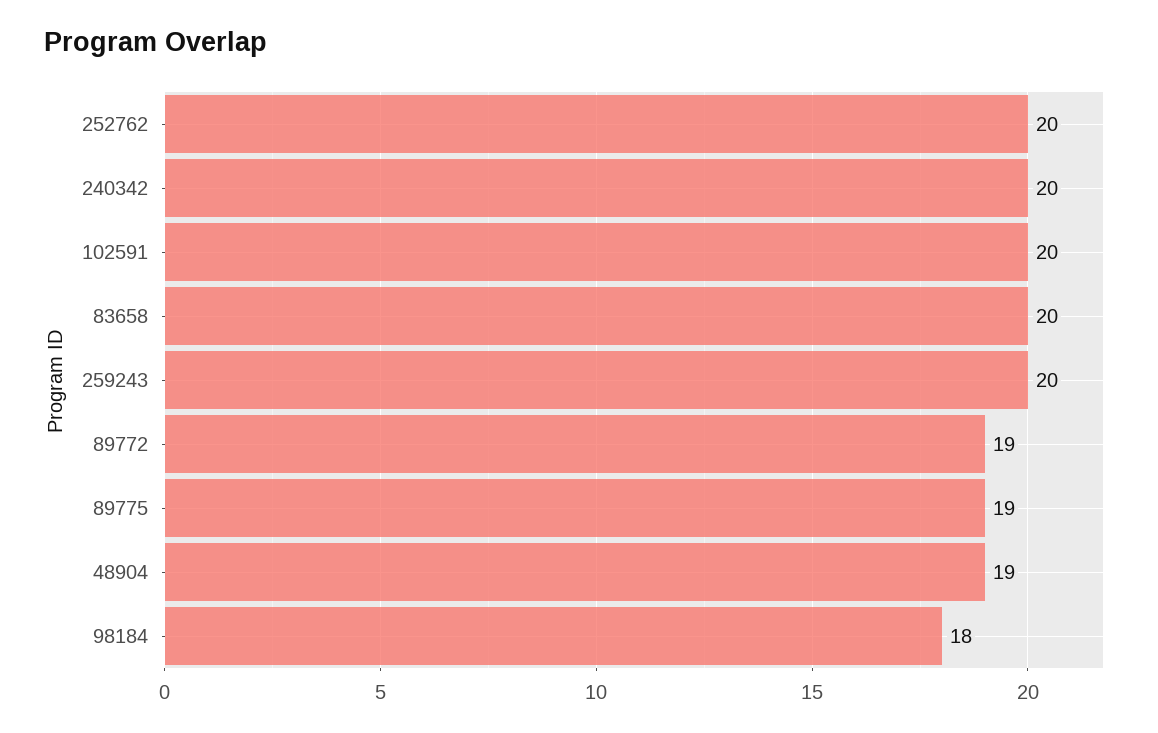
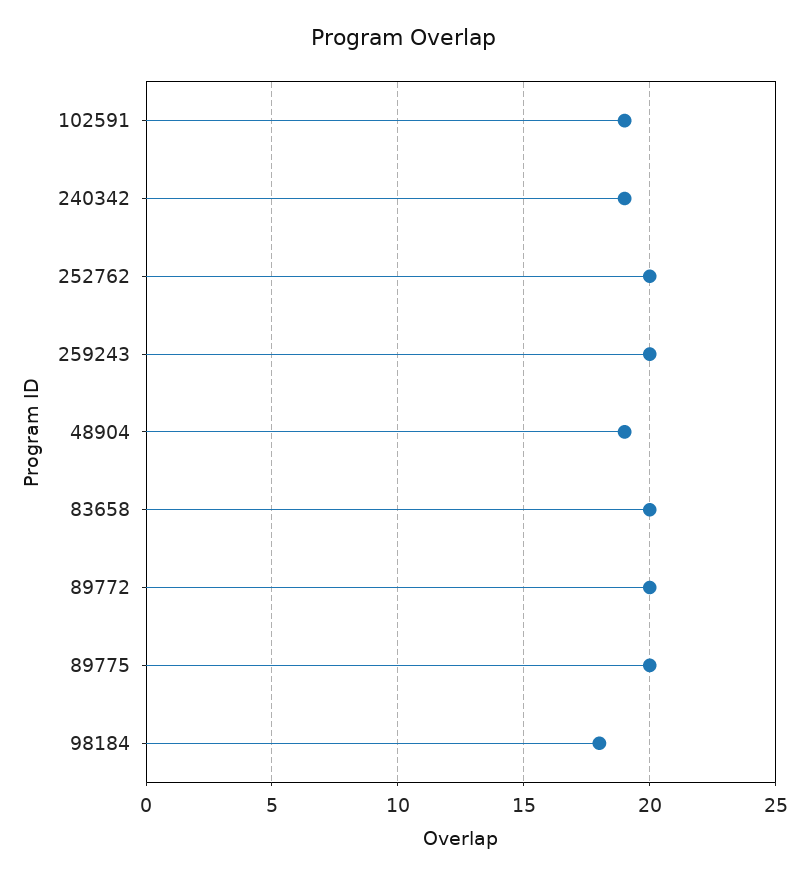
  {
    "252762": 20,
-   "240342": 20,
+   "240342": 19,
-   "102591": 20,
+   "102591": 19,
    "83658": 20,
    "259243": 20,
-   "89772": 19,
+   "89772": 20,
-   "89775": 19,
+   "89775": 20,
    "48904": 19,
    "98184": 18
  }

